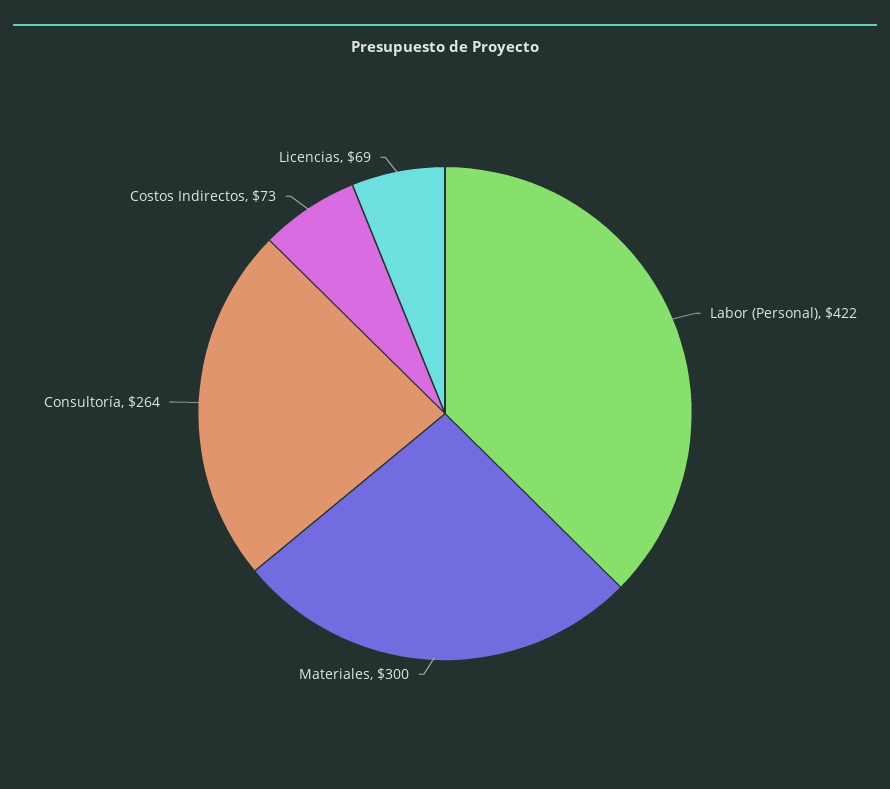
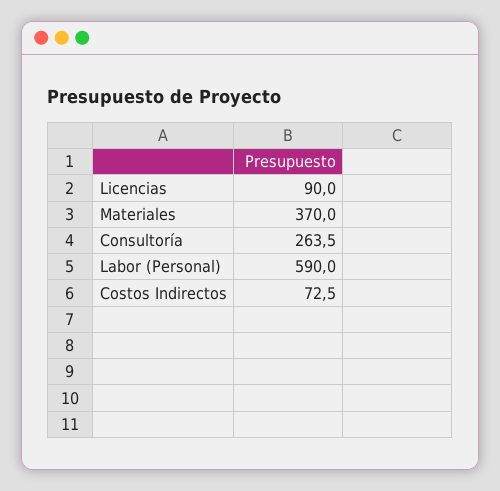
  {
-   "Labor (Personal)": 422,
+   "Labor (Personal)": 590,
-   "Materiales": 300,
+   "Materiales": 370,
    "Consultoría": 263.5,
    "Costos Indirectos": 72.5,
-   "Licencias": 69
+   "Licencias": 90
  }

